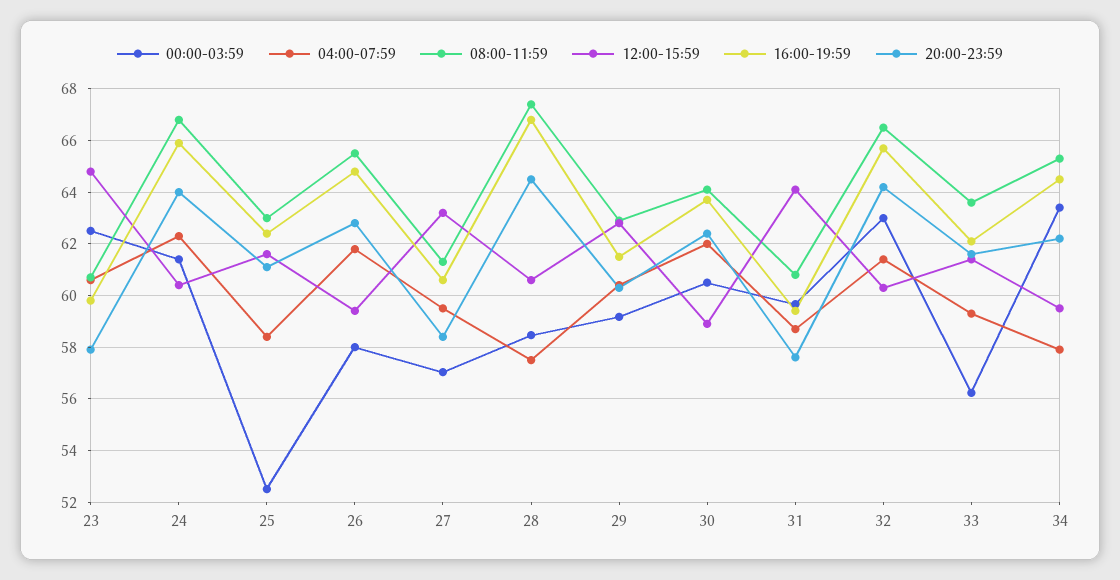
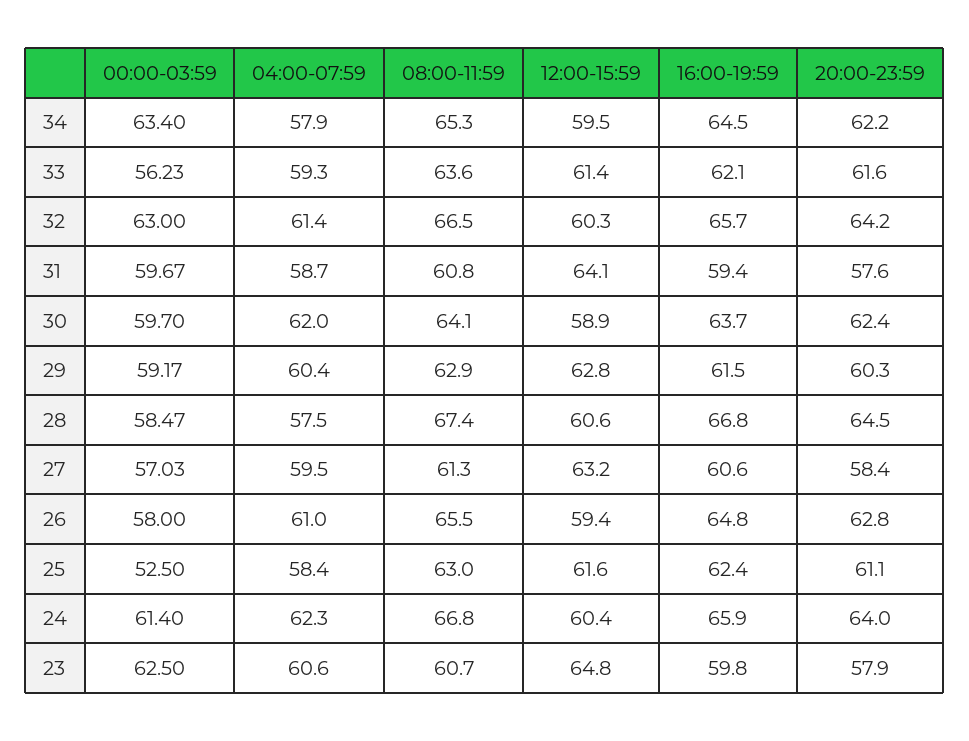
  {
    "00:00-03:59": {
      "23": 62.5,
      "24": 61.4,
      "25": 52.5,
      "26": 58,
      "27": 57.03,
      "28": 58.47,
      "29": 59.17,
-     "30": 60.5,
+     "30": 59.7,
      "31": 59.67,
      "32": 63,
      "33": 56.23,
      "34": 63.4
    },
    "04:00-07:59": {
      "23": 60.6,
      "24": 62.3,
      "25": 58.4,
-     "26": 61.75,
+     "26": 61,
      "27": 59.5,
      "28": 57.5,
      "29": 60.4,
      "30": 62,
      "31": 58.7,
      "32": 61.4,
      "33": 59.3,
      "34": 57.9
    },
    "08:00-11:59": {
      "23": 60.7,
      "24": 66.8,
      "25": 63,
      "26": 65.5,
      "27": 61.3,
      "28": 67.4,
      "29": 62.9,
      "30": 64.1,
      "31": 60.8,
      "32": 66.5,
      "33": 63.6,
      "34": 65.3
    },
    "12:00-15:59": {
      "23": 64.8,
      "24": 60.4,
      "25": 61.6,
      "26": 59.4,
      "27": 63.2,
      "28": 60.6,
      "29": 62.8,
      "30": 58.9,
      "31": 64.1,
      "32": 60.3,
      "33": 61.4,
      "34": 59.5
    },
    "16:00-19:59": {
      "23": 59.8,
      "24": 65.9,
      "25": 62.4,
      "26": 64.8,
      "27": 60.6,
      "28": 66.8,
      "29": 61.5,
      "30": 63.7,
      "31": 59.4,
      "32": 65.7,
      "33": 62.1,
      "34": 64.5
    },
    "20:00-23:59": {
      "23": 57.9,
      "24": 64,
      "25": 61.1,
      "26": 62.8,
      "27": 58.4,
      "28": 64.5,
      "29": 60.3,
      "30": 62.4,
      "31": 57.6,
      "32": 64.2,
      "33": 61.6,
      "34": 62.2
    }
  }

